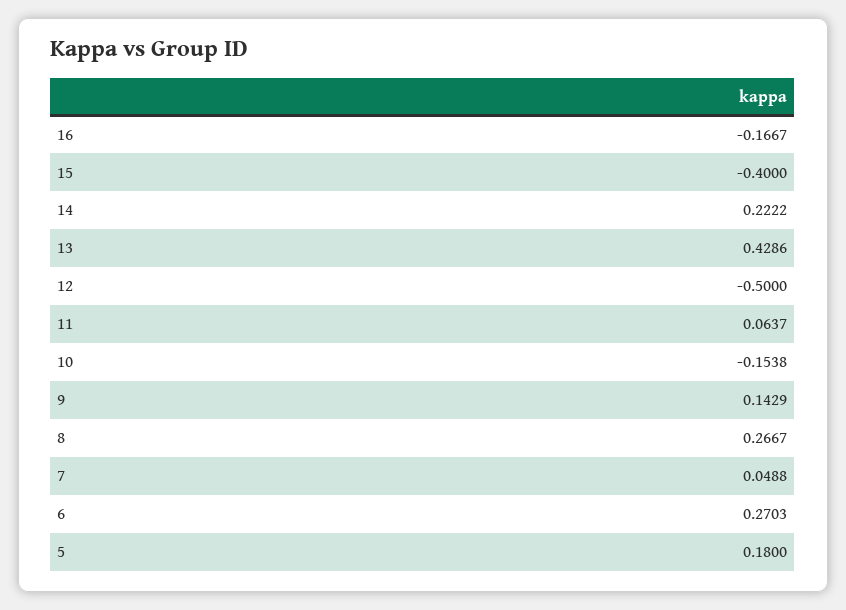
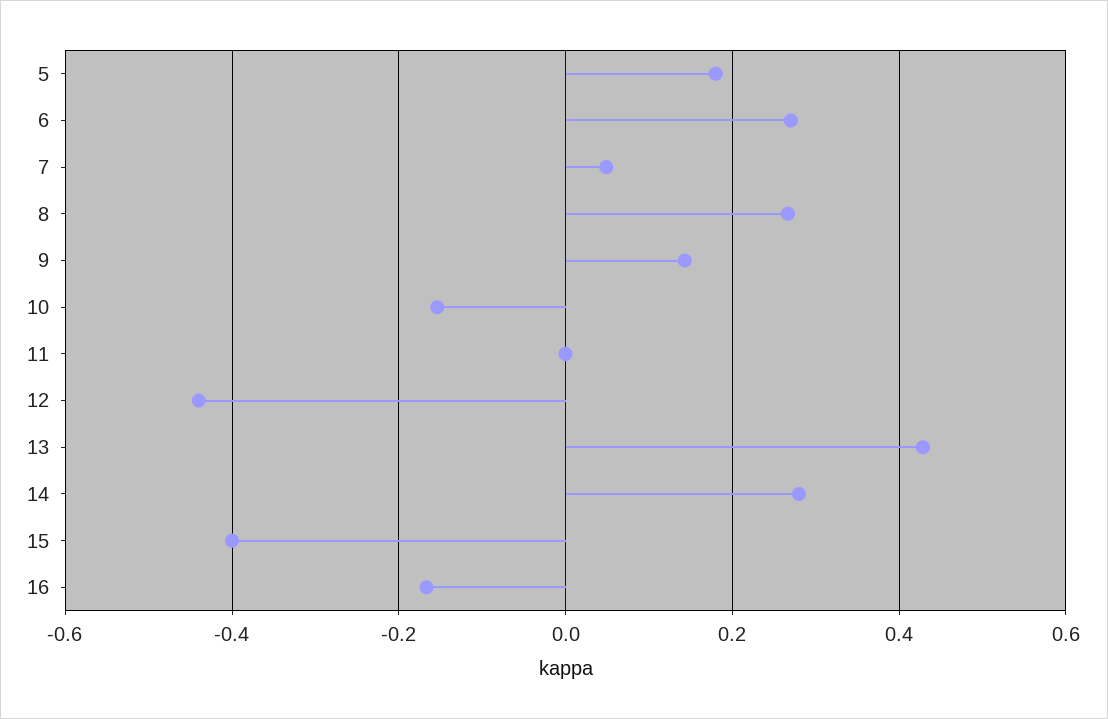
  {
    "16": -0.1667,
    "15": -0.4,
-   "14": 0.2222,
+   "14": 0.28,
    "13": 0.4286,
-   "12": -0.5,
+   "12": -0.44,
-   "11": 0.0637,
+   "11": 0,
    "10": -0.1538,
    "9": 0.1429,
    "8": 0.2667,
    "7": 0.0488,
    "6": 0.2703,
    "5": 0.18
  }

